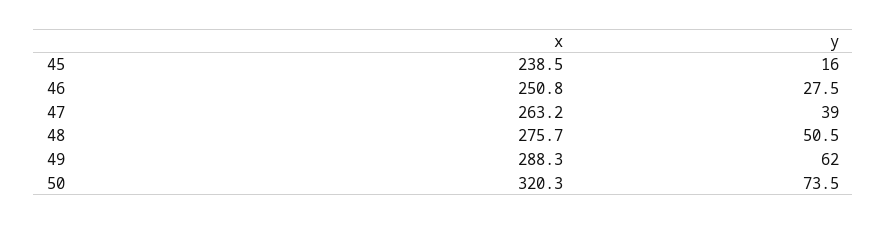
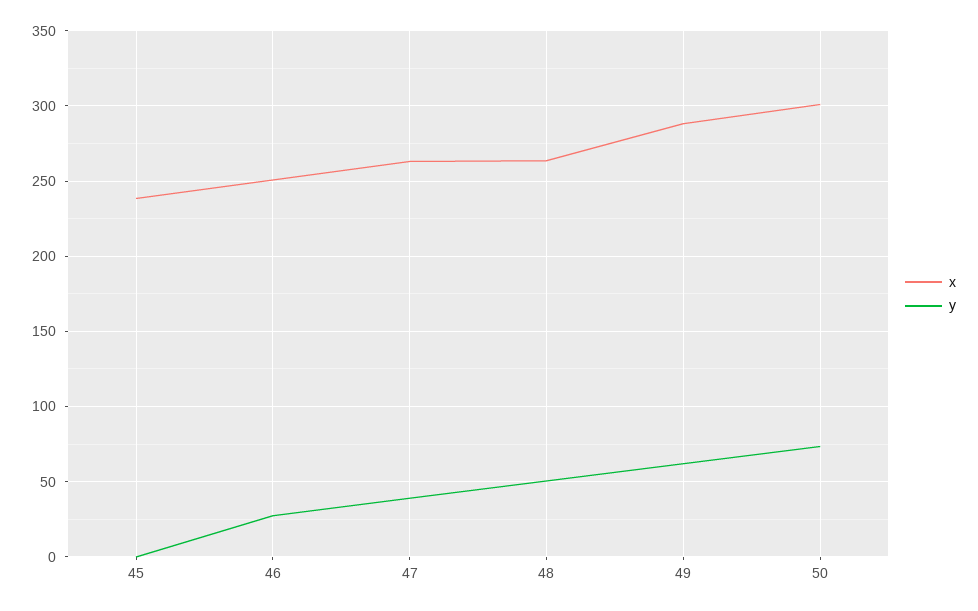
  {
    "x": {
      "45": 238.5,
      "46": 250.8,
      "47": 263.2,
-     "48": 275.7,
+     "48": 265,
      "49": 288.3,
-     "50": 320.3
+     "50": 300
    },
    "y": {
-     "45": 16,
+     "45": 0,
      "46": 27.5,
      "47": 39,
      "48": 50.5,
      "49": 62,
      "50": 73.5
    }
  }

